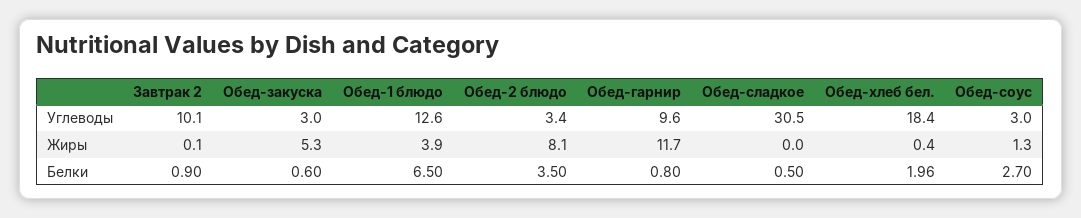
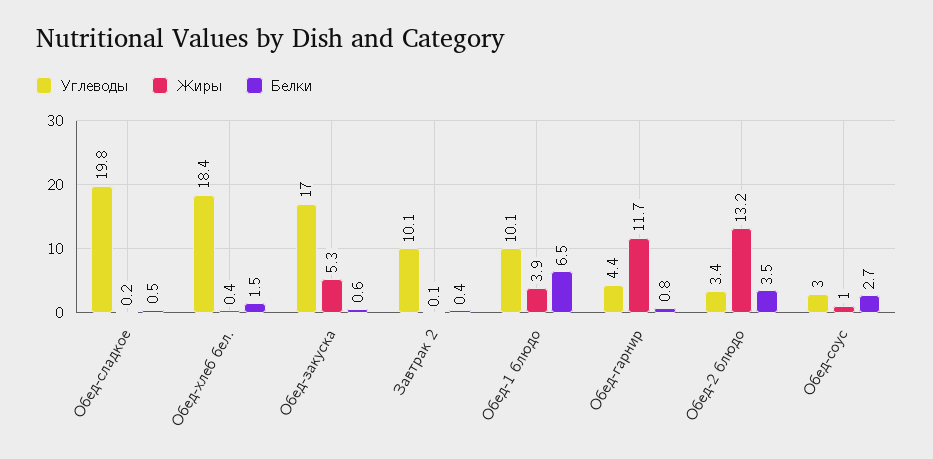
  {
    "Углеводы": {
      "Завтрак 2": 10.1,
-     "Обед-закуска": 3,
+     "Обед-закуска": 17,
-     "Обед-1 блюдо": 12.6,
+     "Обед-1 блюдо": 10.1,
      "Обед-2 блюдо": 3.4,
-     "Обед-гарнир": 9.6,
+     "Обед-гарнир": 4.4,
-     "Обед-сладкое": 30.5,
+     "Обед-сладкое": 19.8,
      "Обед-хлеб бел.": 18.4,
      "Обед-соус": 3
    },
    "Жиры": {
      "Завтрак 2": 0.1,
      "Обед-закуска": 5.3,
      "Обед-1 блюдо": 3.9,
-     "Обед-2 блюдо": 8.1,
+     "Обед-2 блюдо": 13.2,
      "Обед-гарнир": 11.7,
-     "Обед-сладкое": 0,
+     "Обед-сладкое": 0.2,
      "Обед-хлеб бел.": 0.4,
-     "Обед-соус": 1.3
+     "Обед-соус": 1
    },
    "Белки": {
-     "Завтрак 2": 0.9,
+     "Завтрак 2": 0.4,
      "Обед-закуска": 0.6,
      "Обед-1 блюдо": 6.5,
      "Обед-2 блюдо": 3.5,
      "Обед-гарнир": 0.8,
      "Обед-сладкое": 0.5,
-     "Обед-хлеб бел.": 1.96,
+     "Обед-хлеб бел.": 1.5,
      "Обед-соус": 2.7
    }
  }

